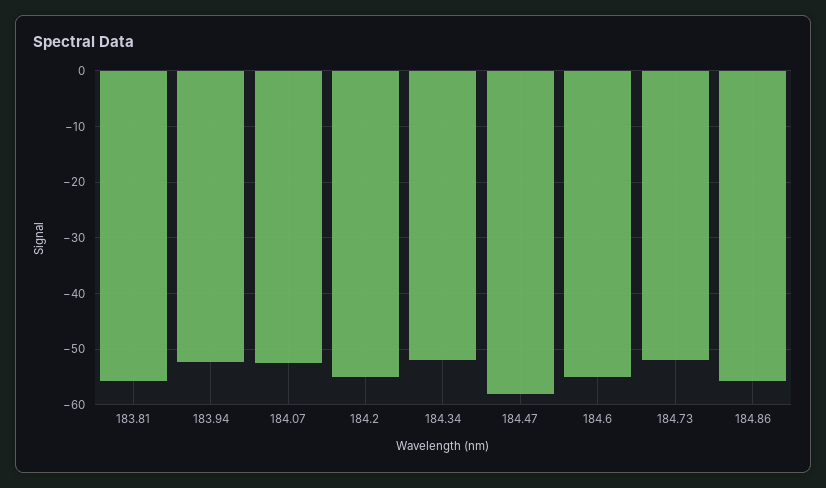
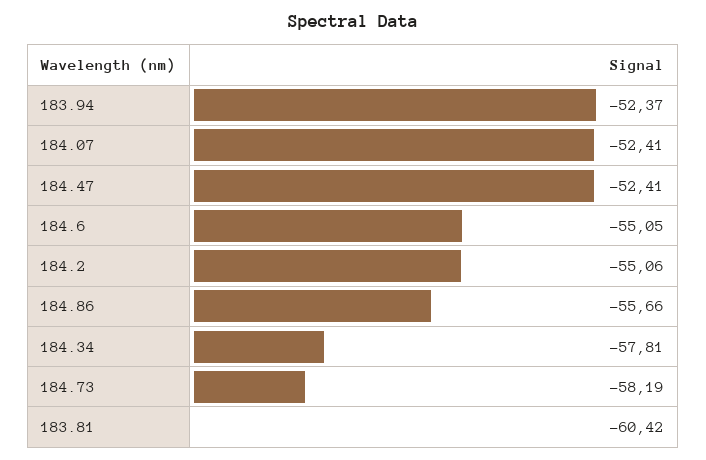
  {
-   "183.81": -56,
+   "183.81": -60.42,
    "183.94": -52.37,
    "184.07": -52.41,
    "184.2": -55.06,
-   "184.34": -52,
+   "184.34": -57.81,
-   "184.47": -58,
+   "184.47": -52.41,
    "184.6": -55.05,
-   "184.73": -52,
+   "184.73": -58.19,
    "184.86": -55.66
  }

